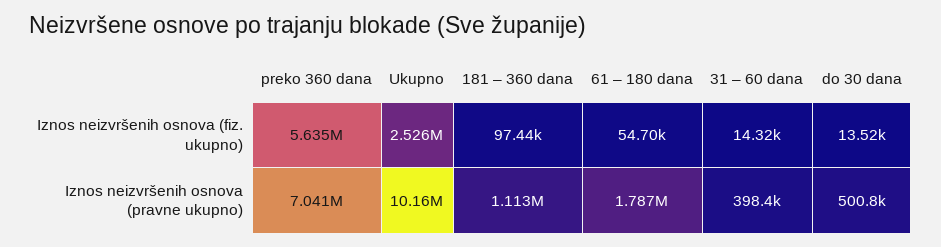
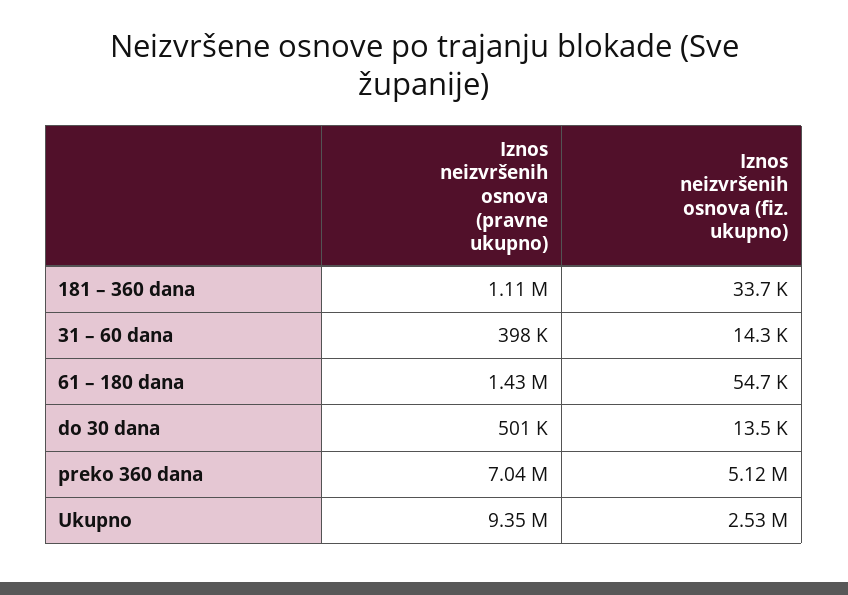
  {
    "preko 360 dana": {
-     "Iznos neizvršenih osnova (fiz. ukupno)": 5635000,
+     "Iznos neizvršenih osnova (fiz. ukupno)": 5120000,
      "Iznos neizvršenih osnova (pravne ukupno)": 7041000
    },
    "Ukupno": {
      "Iznos neizvršenih osnova (fiz. ukupno)": 2526000,
-     "Iznos neizvršenih osnova (pravne ukupno)": 10160000
+     "Iznos neizvršenih osnova (pravne ukupno)": 9350000
    },
    "181 – 360 dana": {
-     "Iznos neizvršenih osnova (fiz. ukupno)": 97440,
+     "Iznos neizvršenih osnova (fiz. ukupno)": 33700,
      "Iznos neizvršenih osnova (pravne ukupno)": 1113000
    },
    "61 – 180 dana": {
      "Iznos neizvršenih osnova (fiz. ukupno)": 54700,
-     "Iznos neizvršenih osnova (pravne ukupno)": 1787000
+     "Iznos neizvršenih osnova (pravne ukupno)": 1430000
    },
    "31 – 60 dana": {
      "Iznos neizvršenih osnova (fiz. ukupno)": 14320,
      "Iznos neizvršenih osnova (pravne ukupno)": 398400
    },
    "do 30 dana": {
      "Iznos neizvršenih osnova (fiz. ukupno)": 13520,
      "Iznos neizvršenih osnova (pravne ukupno)": 500800
    }
  }

